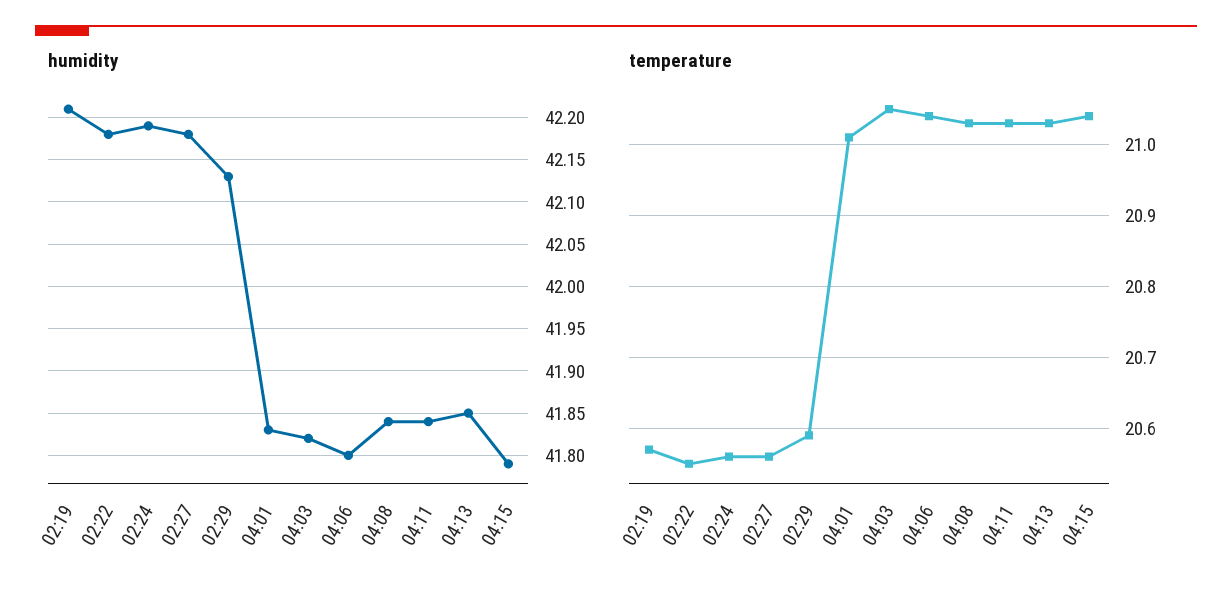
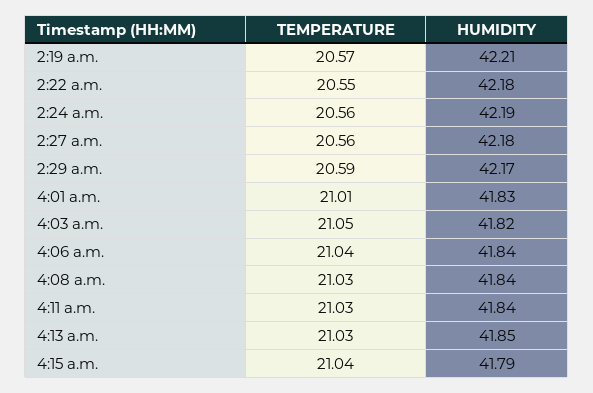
  {
    "humidity": {
      "02:19": 42.21,
      "02:22": 42.18,
      "02:24": 42.19,
      "02:27": 42.18,
-     "02:29": 42.13,
+     "02:29": 42.17,
      "04:01": 41.83,
      "04:03": 41.82,
-     "04:06": 41.8,
+     "04:06": 41.84,
      "04:08": 41.84,
      "04:11": 41.84,
      "04:13": 41.85,
      "04:15": 41.79
    },
    "temperature": {
      "02:19": 20.57,
      "02:22": 20.55,
      "02:24": 20.56,
      "02:27": 20.56,
      "02:29": 20.59,
      "04:01": 21.01,
      "04:03": 21.05,
      "04:06": 21.04,
      "04:08": 21.03,
      "04:11": 21.03,
      "04:13": 21.03,
      "04:15": 21.04
    }
  }

